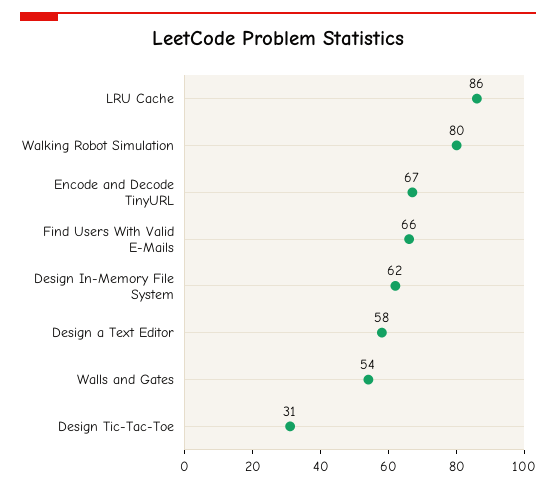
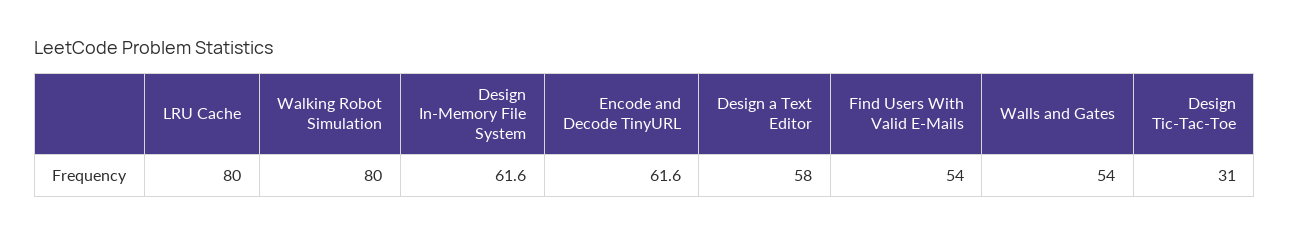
  {
-   "LRU Cache": 86,
+   "LRU Cache": 80,
    "Walking Robot Simulation": 80,
-   "Encode and Decode TinyURL": 67,
+   "Encode and Decode TinyURL": 61.6,
-   "Find Users With Valid E-Mails": 66,
+   "Find Users With Valid E-Mails": 54,
    "Design In-Memory File System": 61.6,
    "Design a Text Editor": 58,
    "Walls and Gates": 54,
    "Design Tic-Tac-Toe": 31
  }

